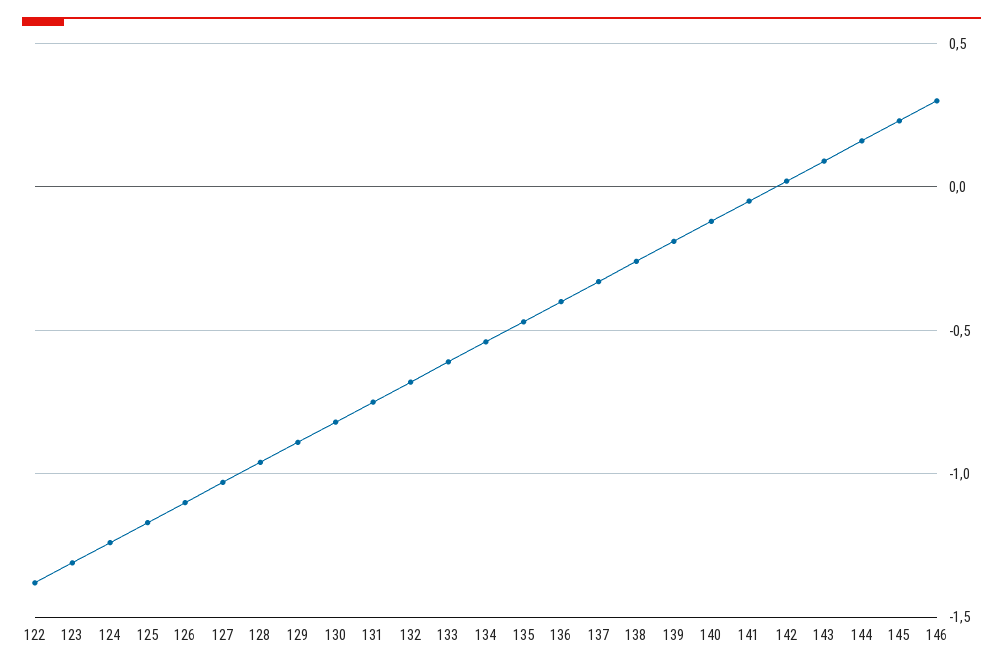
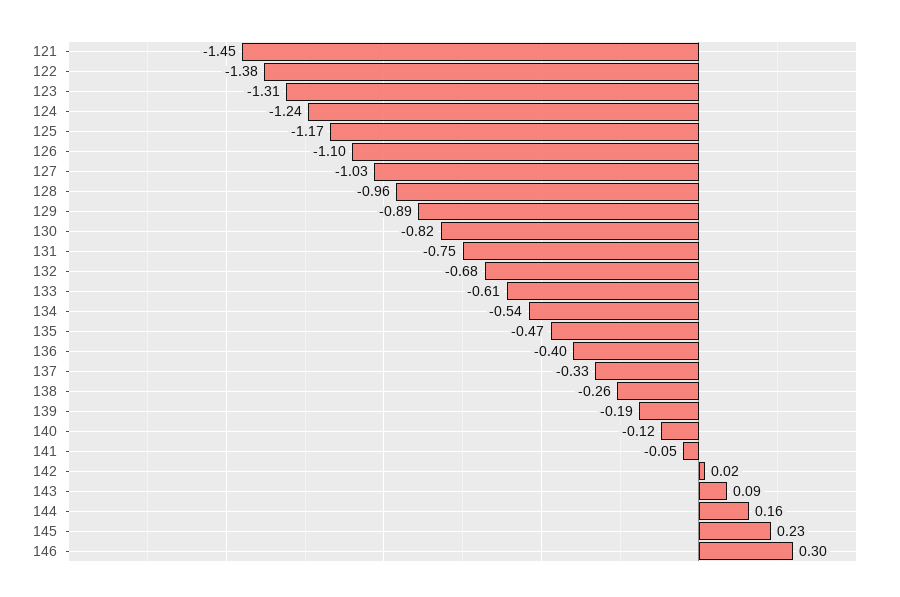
  {
    "122": -1.38,
    "123": -1.31,
    "124": -1.24,
    "125": -1.17,
    "126": -1.1,
    "127": -1.03,
    "128": -0.96,
    "129": -0.89,
    "130": -0.82,
    "131": -0.75,
    "132": -0.68,
    "133": -0.61,
    "134": -0.54,
    "135": -0.47,
    "136": -0.4,
    "137": -0.33,
    "138": -0.26,
    "139": -0.19,
    "140": -0.12,
    "141": -0.05,
    "142": 0.02,
    "143": 0.09,
    "144": 0.16,
    "145": 0.23,
-   "146": 0.3
+   "146": 0.3,
+   "121": -1.45
  }

